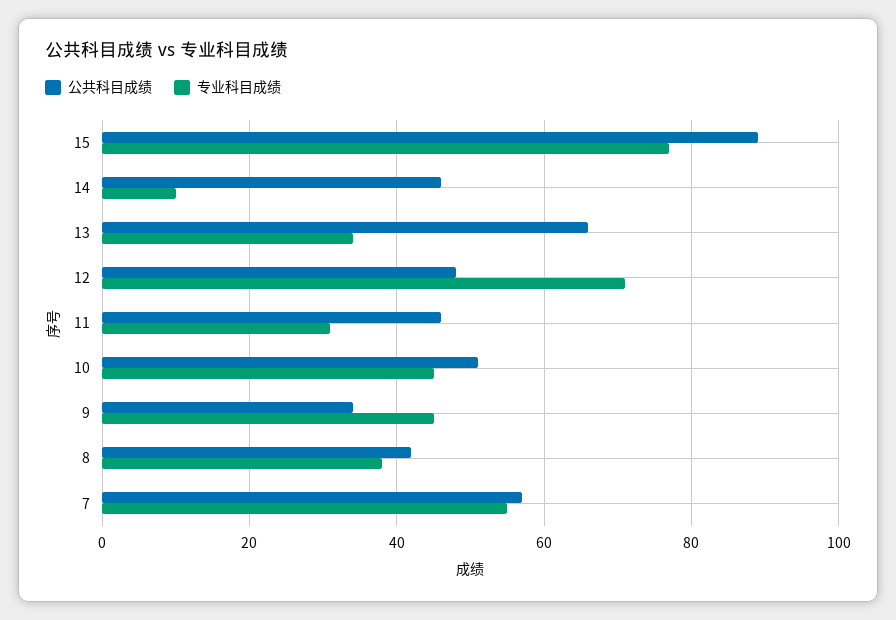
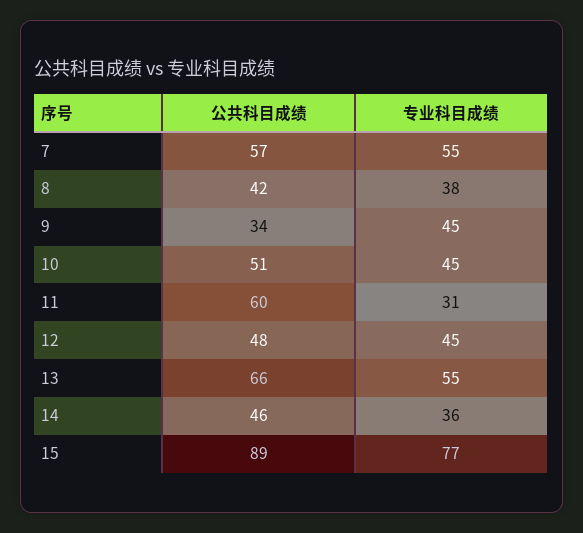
  {
    "公共科目成绩": {
      "15": 89,
      "14": 46,
      "13": 66,
      "12": 48,
-     "11": 45,
+     "11": 60,
      "10": 51,
      "9": 34,
      "8": 42,
      "7": 57
    },
    "专业科目成绩": {
      "15": 77,
-     "14": 10,
+     "14": 36,
-     "13": 35,
+     "13": 55,
-     "12": 70,
+     "12": 45,
      "11": 31,
      "10": 45,
      "9": 45,
      "8": 38,
      "7": 55
    }
  }

